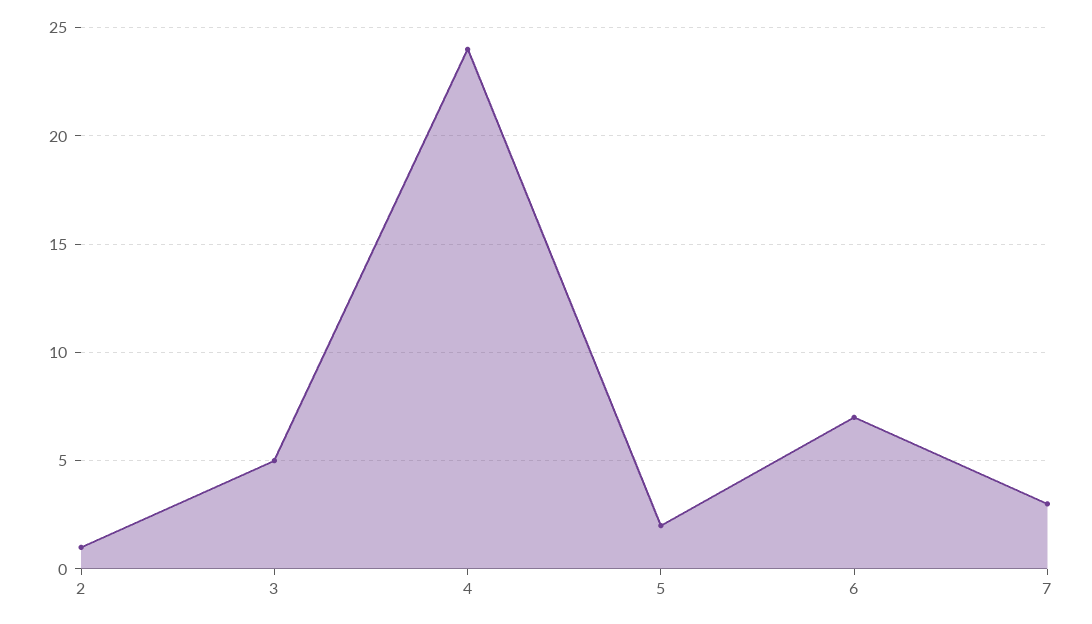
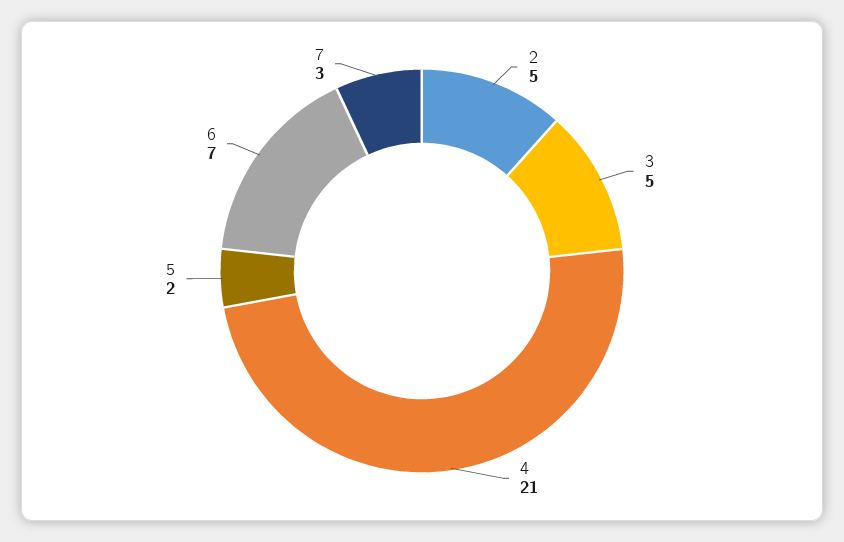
  {
-   "2": 1,
+   "2": 5,
    "3": 5,
-   "4": 24,
+   "4": 21,
    "5": 2,
    "6": 7,
    "7": 3
  }

